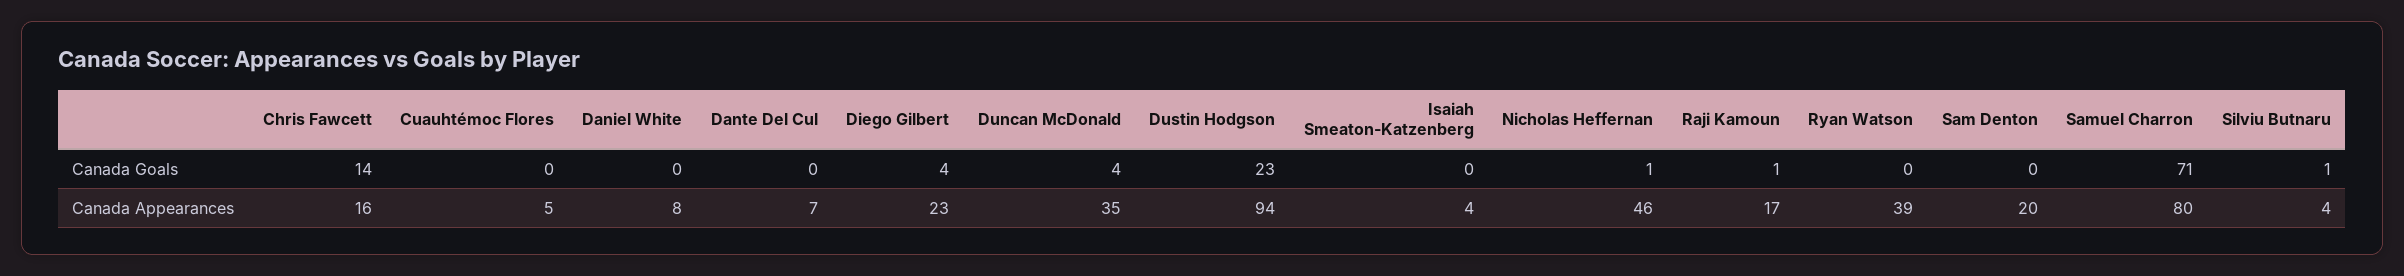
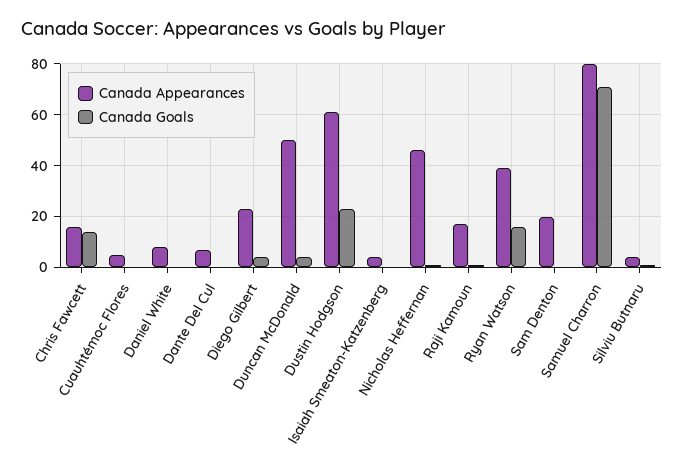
  {
    "Canada Goals": {
      "Chris Fawcett": 14,
      "Cuauhtémoc Flores": 0,
      "Daniel White": 0,
      "Dante Del Cul": 0,
      "Diego Gilbert": 4,
      "Duncan McDonald": 4,
      "Dustin Hodgson": 23,
      "Isaiah Smeaton-Katzenberg": 0,
      "Nicholas Heffernan": 1,
      "Raji Kamoun": 1,
-     "Ryan Watson": 0,
+     "Ryan Watson": 15,
      "Sam Denton": 0,
      "Samuel Charron": 71,
      "Silviu Butnaru": 1
    },
    "Canada Appearances": {
      "Chris Fawcett": 16,
      "Cuauhtémoc Flores": 5,
      "Daniel White": 8,
      "Dante Del Cul": 7,
      "Diego Gilbert": 23,
-     "Duncan McDonald": 35,
+     "Duncan McDonald": 50,
-     "Dustin Hodgson": 94,
+     "Dustin Hodgson": 60,
      "Isaiah Smeaton-Katzenberg": 4,
      "Nicholas Heffernan": 46,
      "Raji Kamoun": 17,
      "Ryan Watson": 39,
      "Sam Denton": 20,
      "Samuel Charron": 80,
      "Silviu Butnaru": 4
    }
  }

